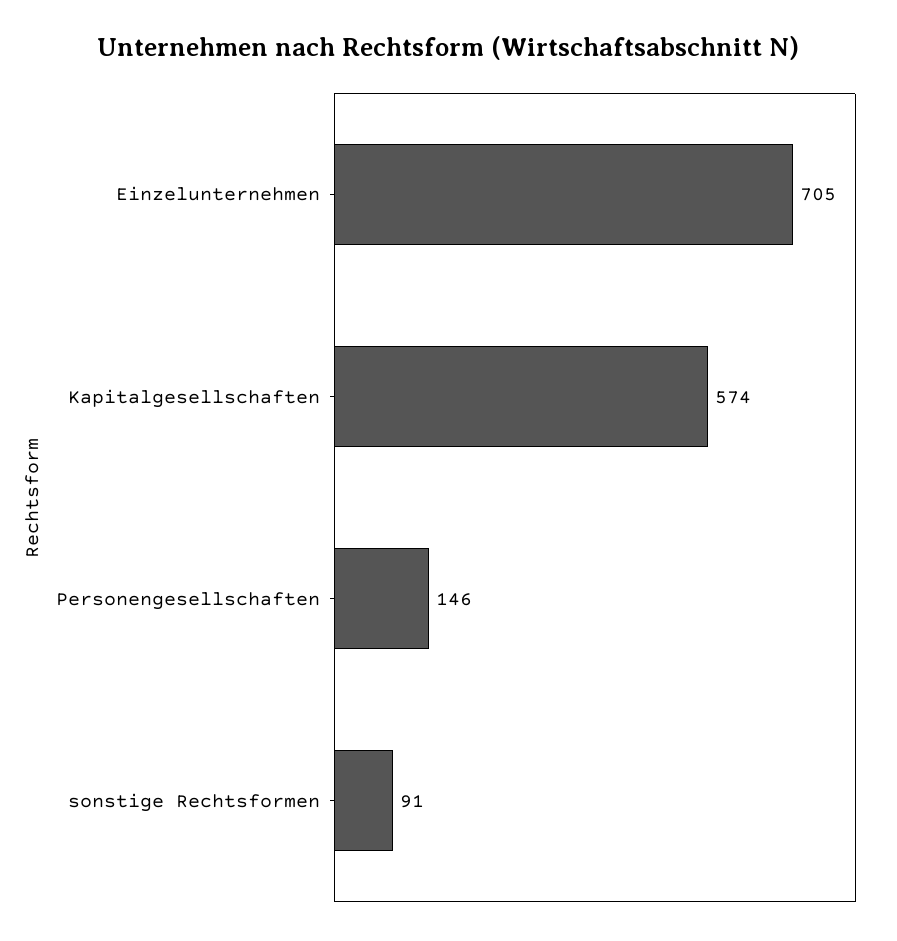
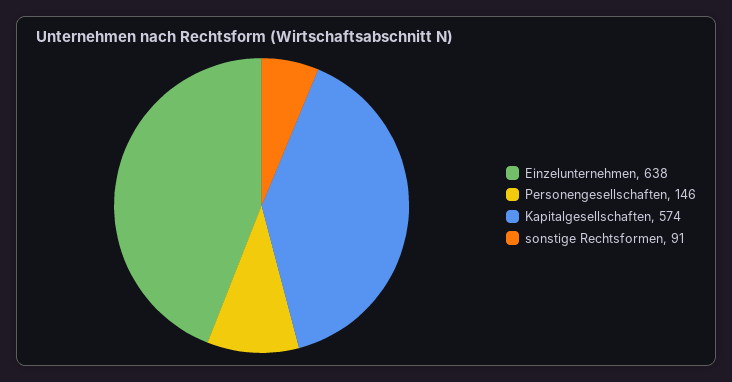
  {
-   "Einzelunternehmen": 705,
+   "Einzelunternehmen": 638,
    "Kapitalgesellschaften": 574,
    "Personengesellschaften": 146,
    "sonstige Rechtsformen": 91
  }

